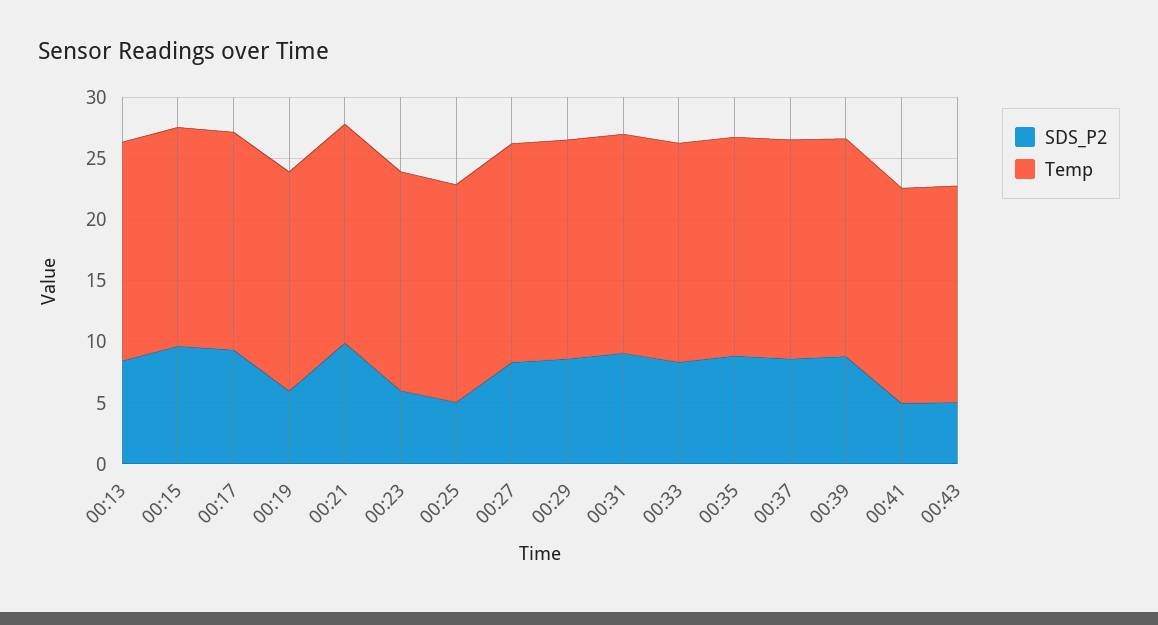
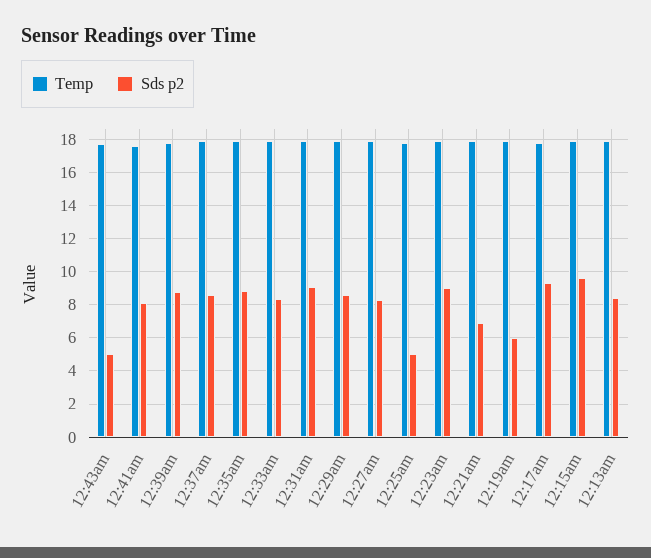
  {
    "SDS_P2": {
      "00:13": 8.5,
      "00:15": 9.5,
      "00:17": 9.5,
      "00:19": 6,
-     "00:21": 10,
+     "00:21": 7,
-     "00:23": 6,
+     "00:23": 9,
      "00:25": 5,
      "00:27": 8.5,
      "00:29": 8.5,
      "00:31": 9,
      "00:33": 8.5,
      "00:35": 9,
      "00:37": 8.5,
      "00:39": 9,
-     "00:41": 5,
+     "00:41": 8,
      "00:43": 5
    },
    "Temp": {
      "00:13": 18,
      "00:15": 18,
      "00:17": 18,
      "00:19": 18,
      "00:21": 18,
      "00:23": 18,
      "00:25": 18,
      "00:27": 18,
      "00:29": 18,
      "00:31": 18,
      "00:33": 18,
      "00:35": 18,
      "00:37": 18,
      "00:39": 18,
      "00:41": 17.5,
      "00:43": 17.5
    }
  }

